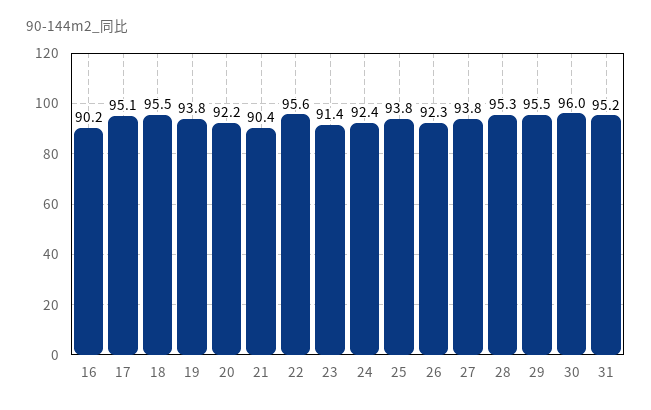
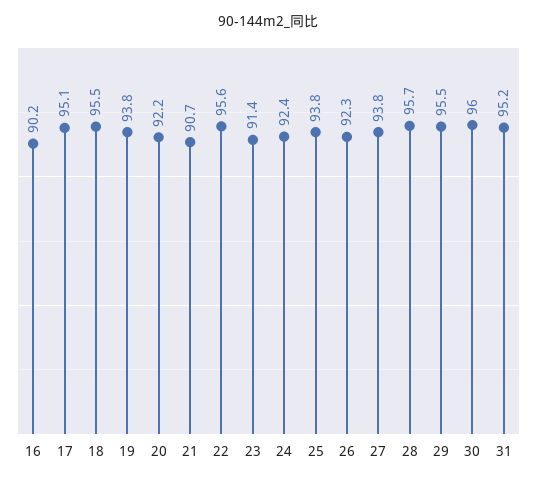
  {
    "16": 90.2,
    "17": 95.1,
    "18": 95.5,
    "19": 93.8,
    "20": 92.2,
-   "21": 90.4,
+   "21": 90.7,
    "22": 95.6,
    "23": 91.4,
    "24": 92.4,
    "25": 93.8,
    "26": 92.3,
    "27": 93.8,
-   "28": 95.3,
+   "28": 95.7,
    "29": 95.5,
    "30": 96,
    "31": 95.2
  }

